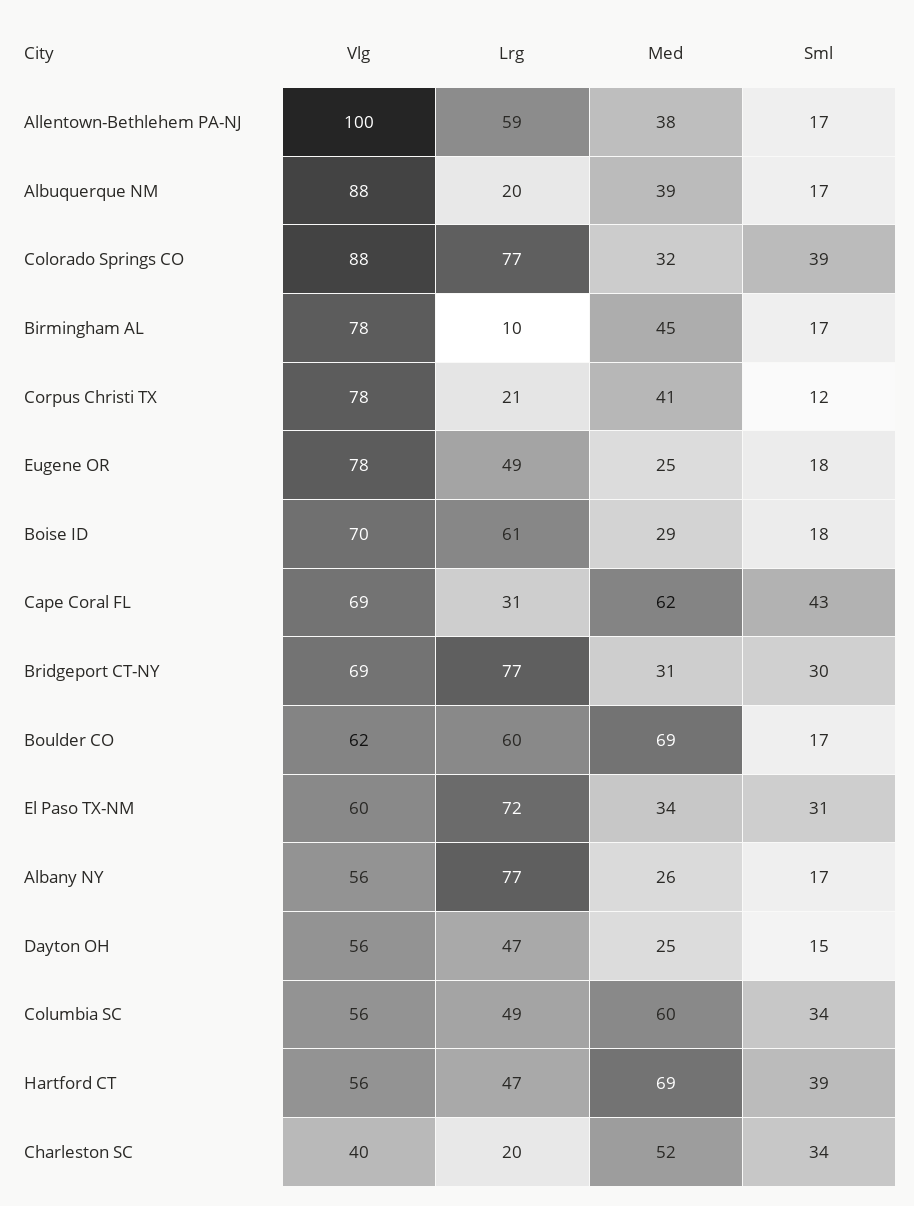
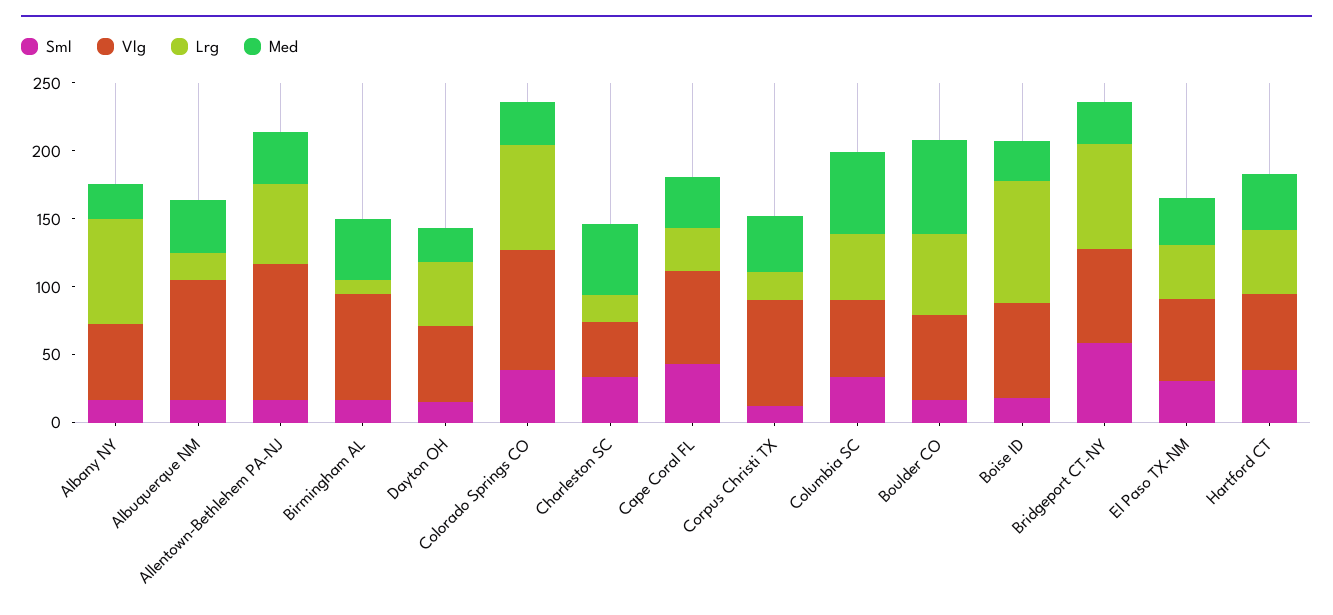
  {
    "Vlg": {
      "Allentown-Bethlehem PA-NJ": 100,
      "Albuquerque NM": 88,
      "Colorado Springs CO": 88,
      "Birmingham AL": 78,
      "Corpus Christi TX": 78,
-     "Eugene OR": 78,
      "Boise ID": 70,
      "Cape Coral FL": 69,
      "Bridgeport CT-NY": 69,
      "Boulder CO": 62,
      "El Paso TX-NM": 60,
      "Albany NY": 56,
      "Dayton OH": 56,
      "Columbia SC": 56,
      "Hartford CT": 56,
      "Charleston SC": 40
    },
    "Lrg": {
      "Allentown-Bethlehem PA-NJ": 59,
      "Albuquerque NM": 20,
      "Colorado Springs CO": 77,
      "Birmingham AL": 10,
      "Corpus Christi TX": 21,
-     "Eugene OR": 49,
-     "Boise ID": 61,
+     "Boise ID": 90,
      "Cape Coral FL": 31,
      "Bridgeport CT-NY": 77,
      "Boulder CO": 60,
-     "El Paso TX-NM": 72,
+     "El Paso TX-NM": 40,
      "Albany NY": 77,
      "Dayton OH": 47,
      "Columbia SC": 49,
      "Hartford CT": 47,
      "Charleston SC": 20
    },
    "Med": {
      "Allentown-Bethlehem PA-NJ": 38,
      "Albuquerque NM": 39,
      "Colorado Springs CO": 32,
      "Birmingham AL": 45,
      "Corpus Christi TX": 41,
-     "Eugene OR": 25,
      "Boise ID": 29,
-     "Cape Coral FL": 62,
+     "Cape Coral FL": 40,
      "Bridgeport CT-NY": 31,
      "Boulder CO": 69,
      "El Paso TX-NM": 34,
      "Albany NY": 26,
      "Dayton OH": 25,
      "Columbia SC": 60,
-     "Hartford CT": 69,
+     "Hartford CT": 40,
      "Charleston SC": 52
    },
    "Sml": {
      "Allentown-Bethlehem PA-NJ": 17,
      "Albuquerque NM": 17,
      "Colorado Springs CO": 39,
      "Birmingham AL": 17,
      "Corpus Christi TX": 12,
-     "Eugene OR": 18,
      "Boise ID": 18,
      "Cape Coral FL": 43,
-     "Bridgeport CT-NY": 30,
+     "Bridgeport CT-NY": 60,
      "Boulder CO": 17,
      "El Paso TX-NM": 31,
      "Albany NY": 17,
      "Dayton OH": 15,
      "Columbia SC": 34,
      "Hartford CT": 39,
      "Charleston SC": 34
    }
  }

